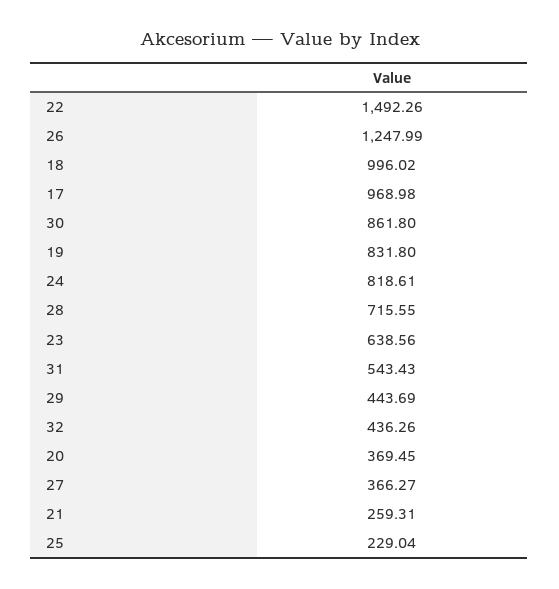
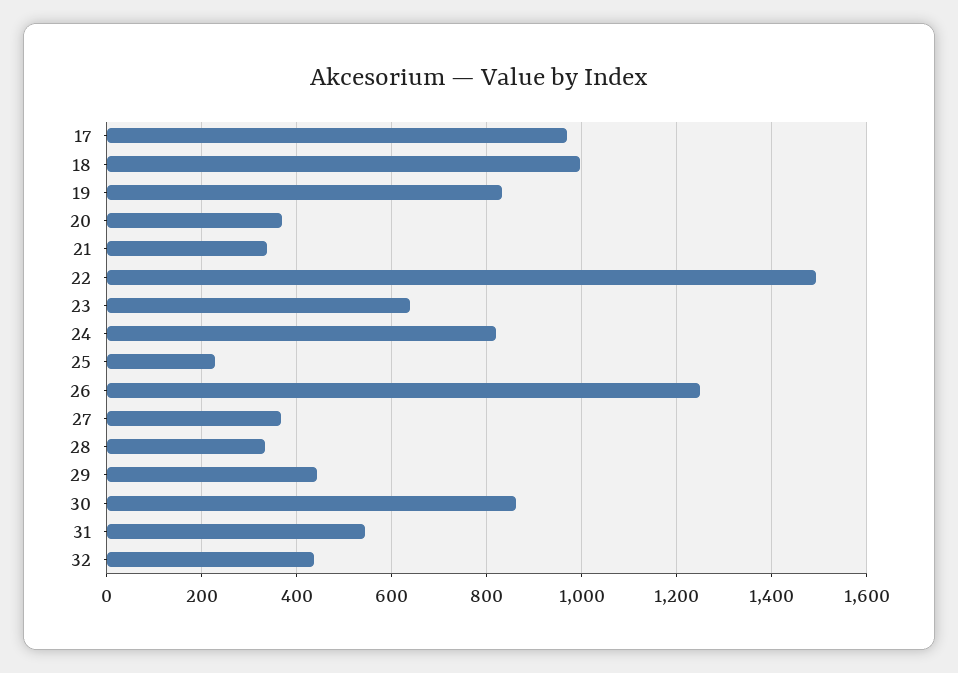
  {
    "22": 1492.26,
    "26": 1247.99,
    "18": 996.02,
    "17": 968.98,
    "30": 861.8,
    "19": 831.8,
    "24": 818.61,
-   "28": 715.55,
+   "28": 340,
    "23": 638.56,
    "31": 543.43,
    "29": 443.69,
    "32": 436.26,
    "20": 369.45,
    "27": 366.27,
-   "21": 259.31,
+   "21": 340,
    "25": 229.04
  }

